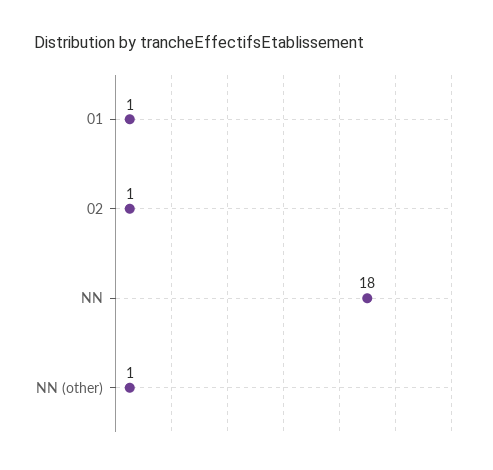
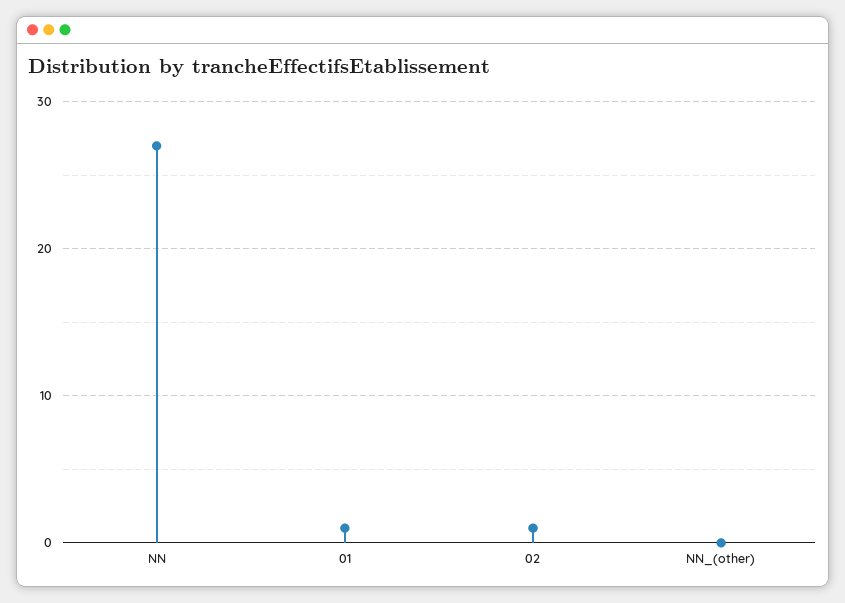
  {
    "01": 1,
    "02": 1,
-   "NN": 18,
+   "NN": 27,
-   "NN (other)": 1
+   "NN (other)": 0
  }

